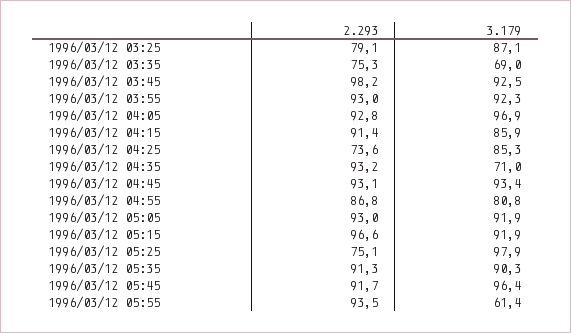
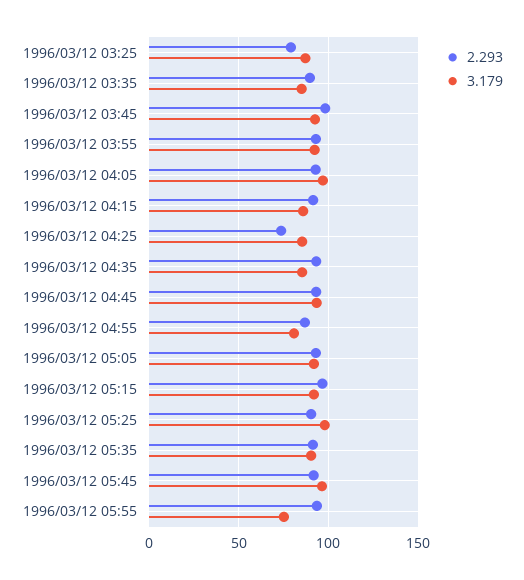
  {
    "2.293": {
      "1996/03/12 03:25": 79.1,
-     "1996/03/12 03:35": 75.3,
+     "1996/03/12 03:35": 90,
      "1996/03/12 03:45": 98.2,
      "1996/03/12 03:55": 93,
      "1996/03/12 04:05": 92.8,
      "1996/03/12 04:15": 91.4,
      "1996/03/12 04:25": 73.6,
      "1996/03/12 04:35": 93.2,
      "1996/03/12 04:45": 93.1,
      "1996/03/12 04:55": 86.8,
      "1996/03/12 05:05": 93,
      "1996/03/12 05:15": 96.6,
-     "1996/03/12 05:25": 75.1,
+     "1996/03/12 05:25": 90,
      "1996/03/12 05:35": 91.3,
      "1996/03/12 05:45": 91.7,
      "1996/03/12 05:55": 93.5
    },
    "3.179": {
      "1996/03/12 03:25": 87.1,
-     "1996/03/12 03:35": 69,
+     "1996/03/12 03:35": 85,
      "1996/03/12 03:45": 92.5,
      "1996/03/12 03:55": 92.3,
      "1996/03/12 04:05": 96.9,
      "1996/03/12 04:15": 85.9,
      "1996/03/12 04:25": 85.3,
-     "1996/03/12 04:35": 71,
+     "1996/03/12 04:35": 85,
      "1996/03/12 04:45": 93.4,
      "1996/03/12 04:55": 80.8,
      "1996/03/12 05:05": 91.9,
      "1996/03/12 05:15": 91.9,
      "1996/03/12 05:25": 97.9,
      "1996/03/12 05:35": 90.3,
      "1996/03/12 05:45": 96.4,
-     "1996/03/12 05:55": 61.4
+     "1996/03/12 05:55": 75
    }
  }

